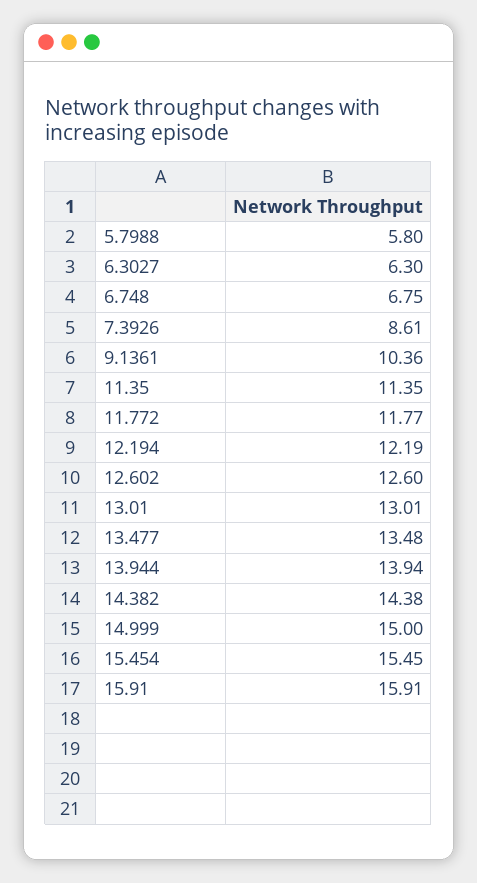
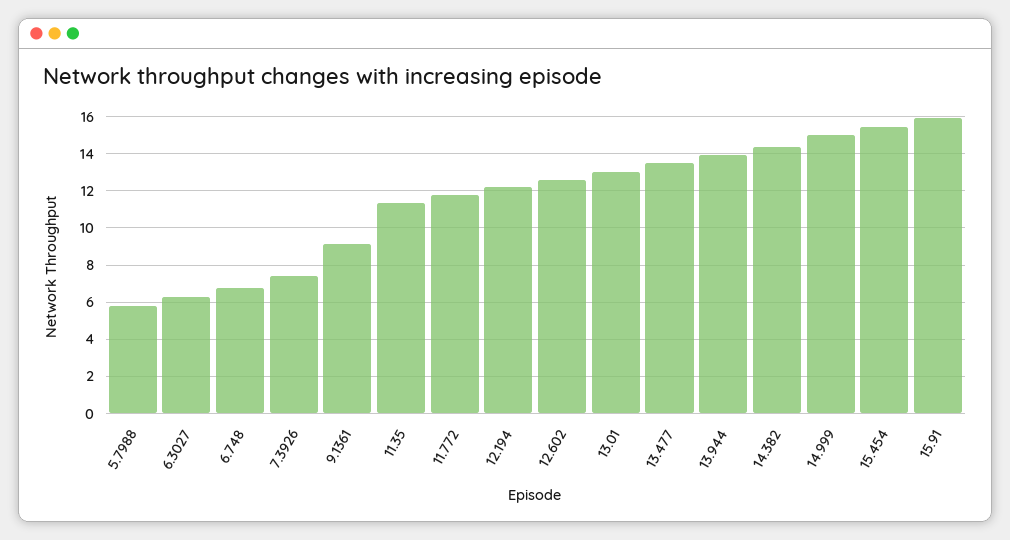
  {
    "5.7988": 5.8,
    "6.3027": 6.3,
    "6.748": 6.75,
-   "7.3926": 8.61,
+   "7.3926": 7.5,
-   "9.1361": 10.36,
+   "9.1361": 9,
    "11.35": 11.35,
    "11.772": 11.77,
    "12.194": 12.19,
    "12.602": 12.6,
    "13.01": 13.01,
    "13.477": 13.48,
    "13.944": 13.94,
    "14.382": 14.38,
    "14.999": 15,
    "15.454": 15.45,
    "15.91": 15.91
  }

